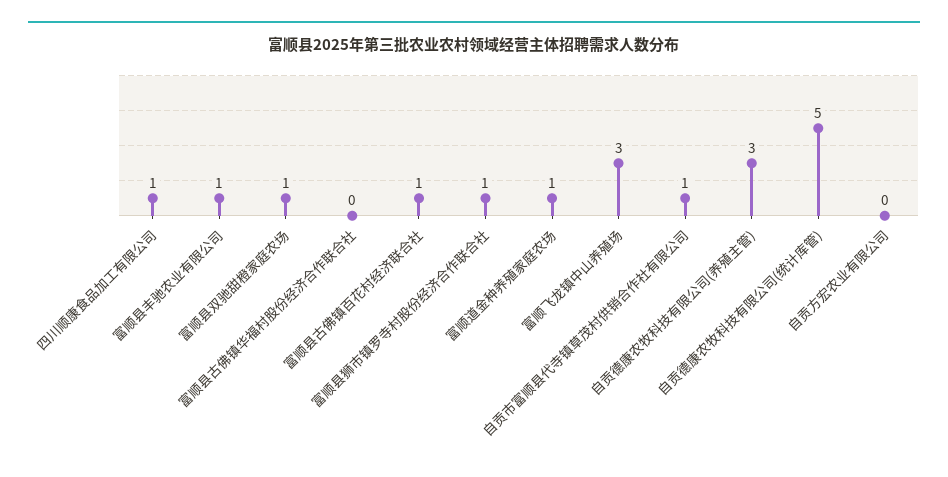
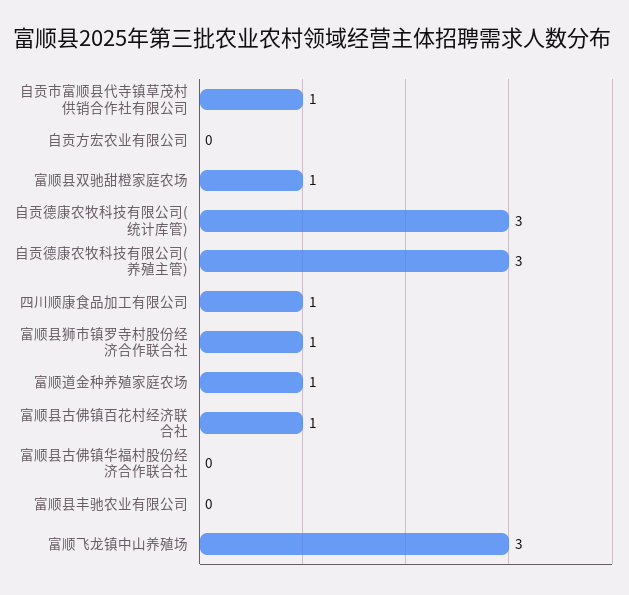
  {
    "四川顺康食品加工有限公司": 1,
-   "富顺县丰驰农业有限公司": 1,
+   "富顺县丰驰农业有限公司": 0,
    "富顺县双驰甜橙家庭农场": 1,
    "富顺县古佛镇华福村股份经济合作联合社": 0,
    "富顺县古佛镇百花村经济联合社": 1,
    "富顺县狮市镇罗寺村股份经济合作联合社": 1,
    "富顺道金种养殖家庭农场": 1,
    "富顺飞龙镇中山养殖场": 3,
    "自贡市富顺县代寺镇草茂村供销合作社有限公司": 1,
    "自贡德康农牧科技有限公司(养殖主管)": 3,
-   "自贡德康农牧科技有限公司(统计库管)": 5,
+   "自贡德康农牧科技有限公司(统计库管)": 3,
    "自贡方宏农业有限公司": 0
  }

